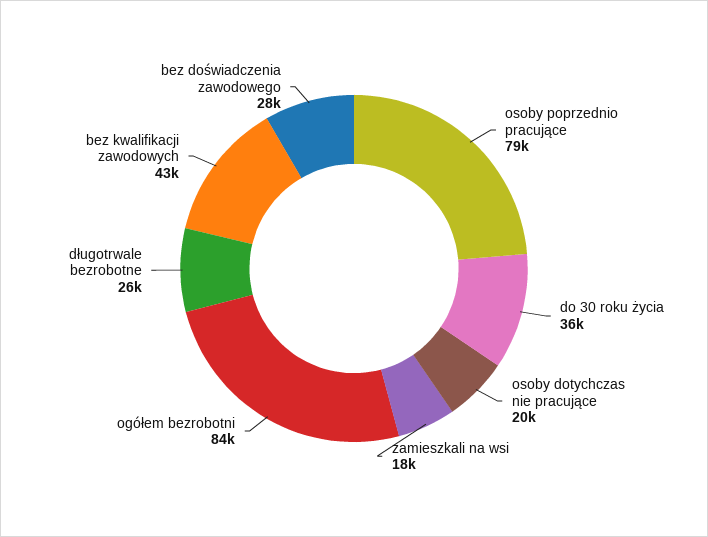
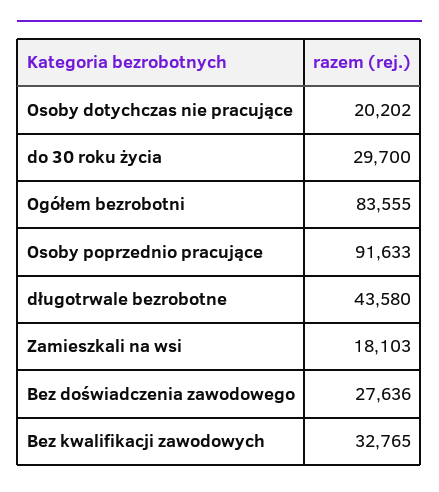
  {
-   "osoby poprzednio pracujące": 79000,
+   "osoby poprzednio pracujące": 91633,
-   "do 30 roku życia": 36000,
+   "do 30 roku życia": 29700,
    "osoby dotychczas nie pracujące": 20202,
    "zamieszkali na wsi": 18103,
    "ogółem bezrobotni": 83555,
-   "długotrwale bezrobotne": 26000,
+   "długotrwale bezrobotne": 43580,
-   "bez kwalifikacji zawodowych": 43000,
+   "bez kwalifikacji zawodowych": 32765,
    "bez doświadczenia zawodowego": 27636
  }

